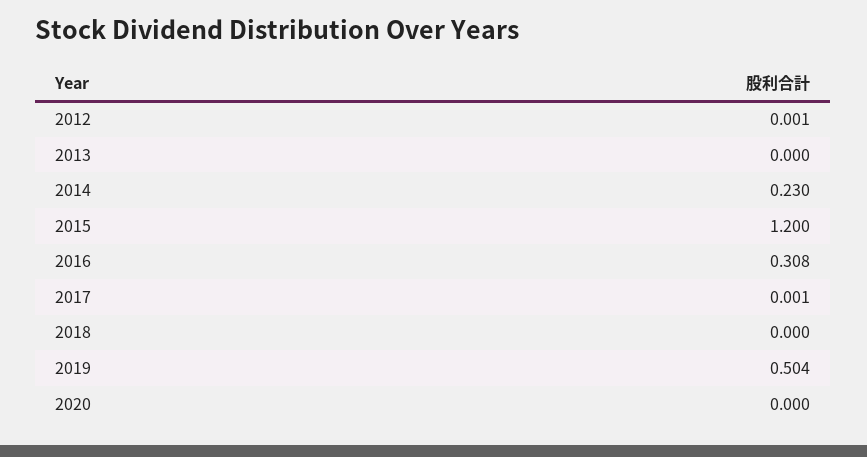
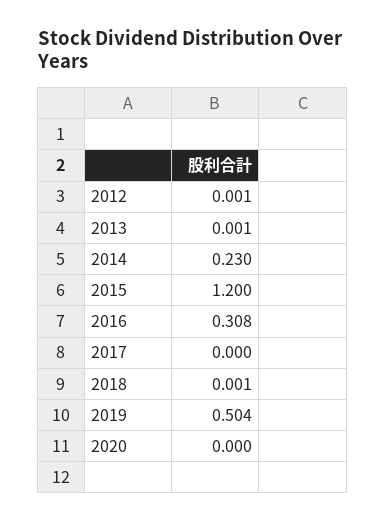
  {
    "2012": 0.001,
-   "2013": 0,
+   "2013": 0.001,
    "2014": 0.23,
    "2015": 1.2,
    "2016": 0.308,
-   "2017": 0.001,
+   "2017": 0,
-   "2018": 0,
+   "2018": 0.001,
    "2019": 0.504,
    "2020": 0
  }

